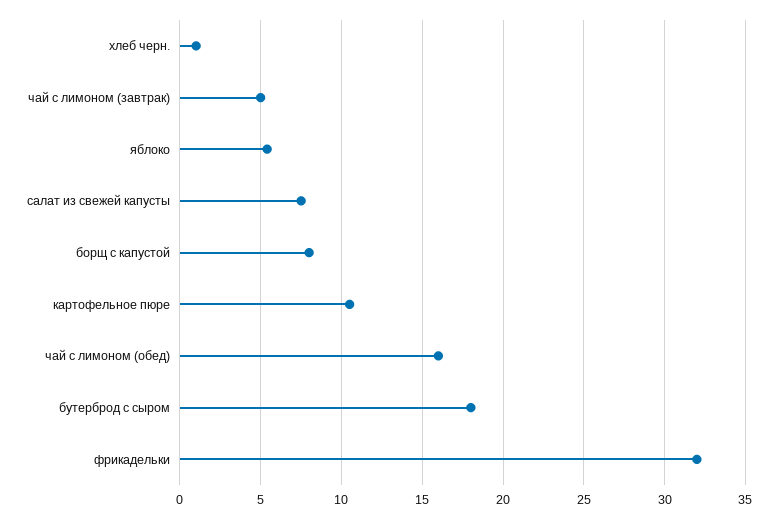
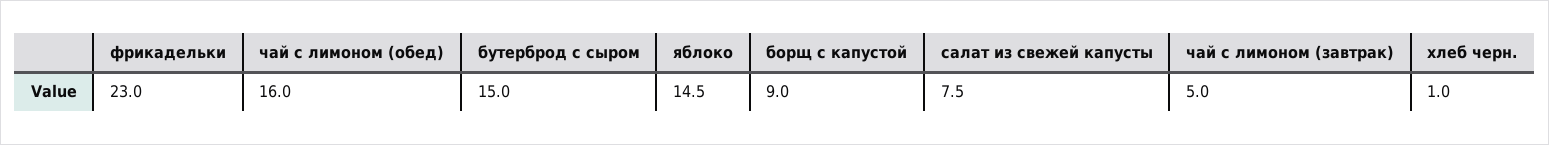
  {
    "хлеб черн.": 1,
    "чай с лимоном (завтрак)": 5,
-   "яблоко": 5.5,
+   "яблоко": 14.5,
    "салат из свежей капусты": 7.5,
-   "борщ с капустой": 8,
+   "борщ с капустой": 9,
-   "картофельное пюре": 10.5,
    "чай с лимоном (обед)": 16,
-   "бутерброд с сыром": 18,
+   "бутерброд с сыром": 15,
-   "фрикадельки": 32
+   "фрикадельки": 23
  }

